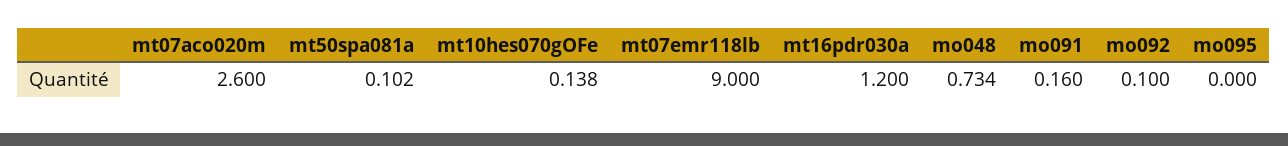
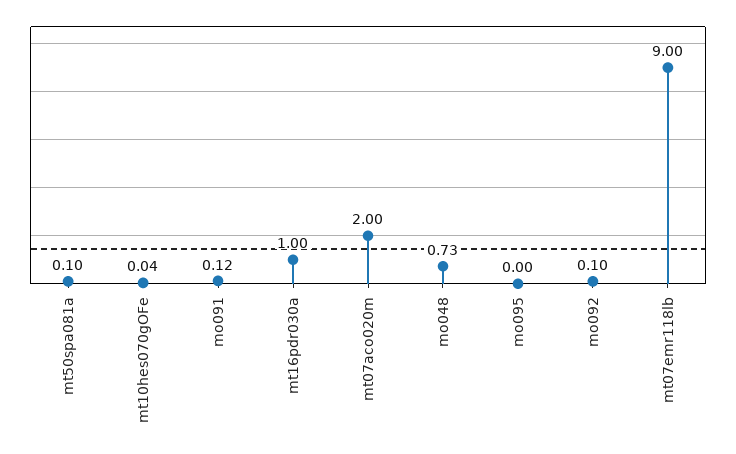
  {
-   "mt07aco020m": 2.6,
+   "mt07aco020m": 2,
    "mt50spa081a": 0.102,
-   "mt10hes070gOFe": 0.138,
+   "mt10hes070gOFe": 0.04,
    "mt07emr118lb": 9,
-   "mt16pdr030a": 1.2,
+   "mt16pdr030a": 1,
    "mo048": 0.734,
-   "mo091": 0.16,
+   "mo091": 0.12,
    "mo092": 0.1,
    "mo095": 0
  }

